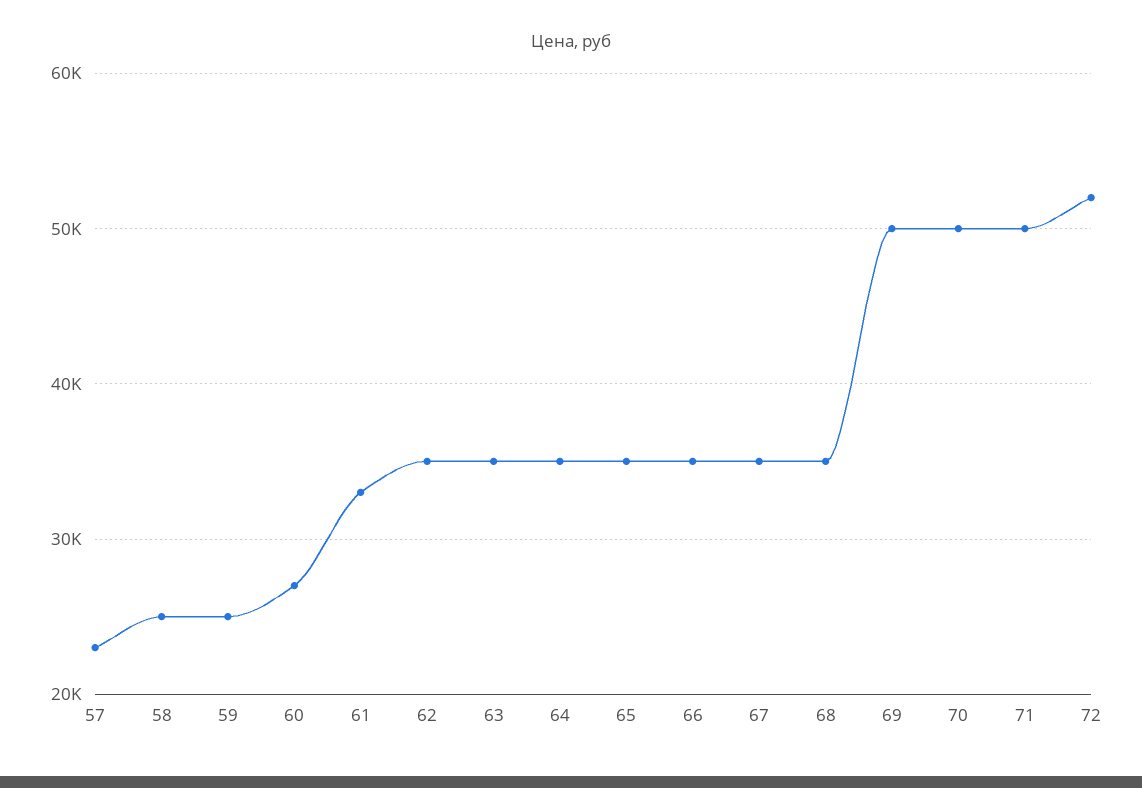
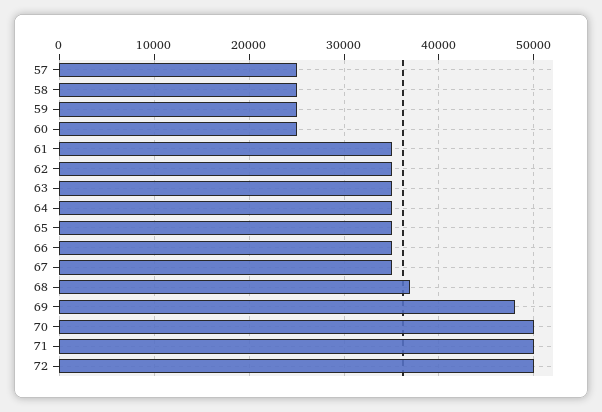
  {
-   "57": 23000,
+   "57": 25000,
    "58": 25000,
    "59": 25000,
-   "60": 27000,
+   "60": 25000,
-   "61": 33000,
+   "61": 35000,
    "62": 35000,
    "63": 35000,
    "64": 35000,
    "65": 35000,
    "66": 35000,
    "67": 35000,
-   "68": 35000,
+   "68": 37000,
-   "69": 50000,
+   "69": 48000,
    "70": 50000,
    "71": 50000,
-   "72": 52000
+   "72": 50000
  }

